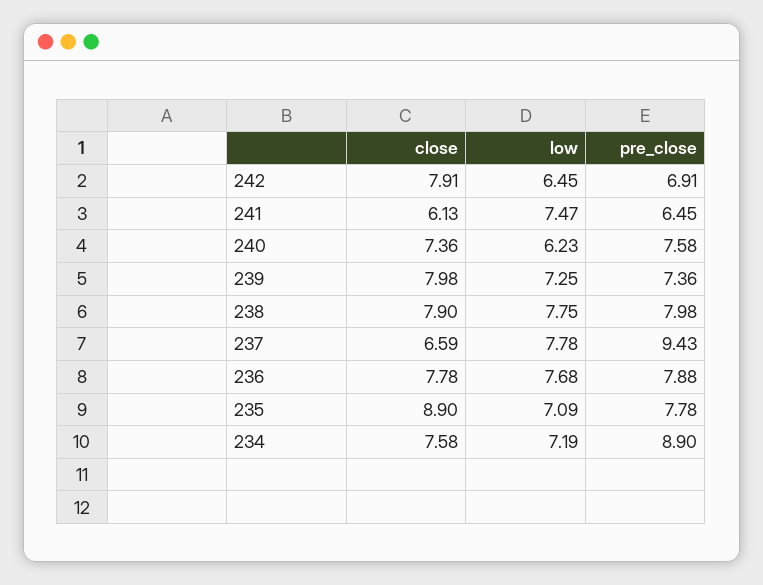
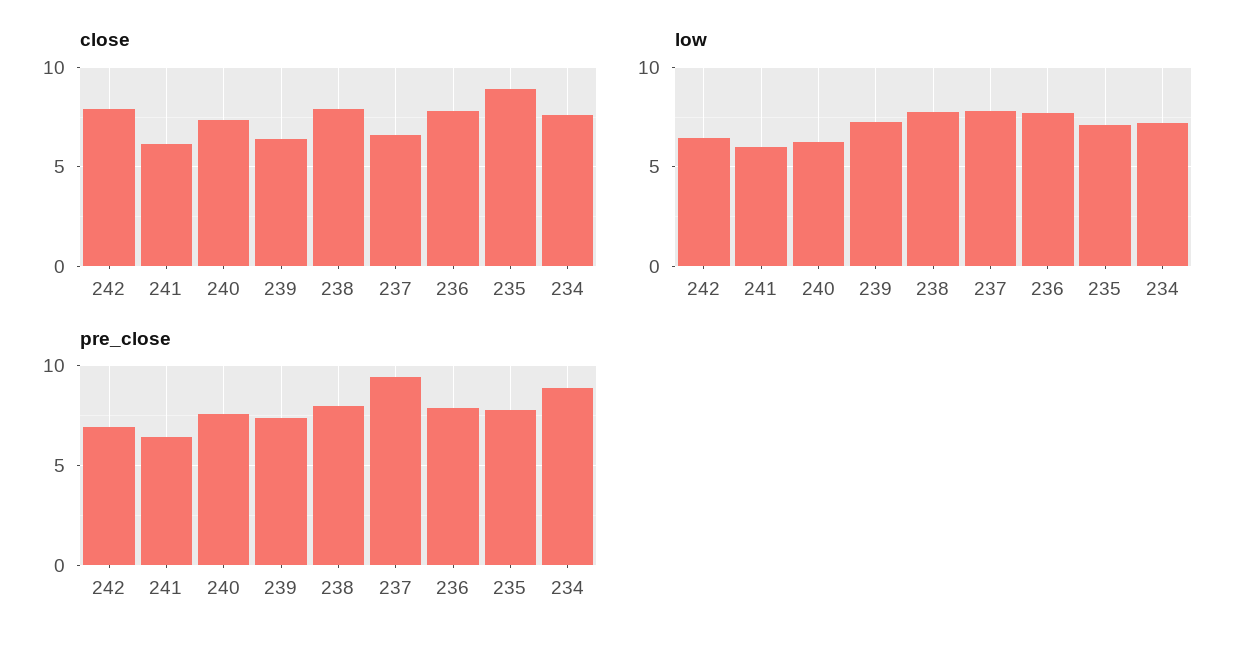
  {
    "close": {
      "242": 7.91,
      "241": 6.13,
      "240": 7.36,
-     "239": 7.98,
+     "239": 6.5,
      "238": 7.9,
      "237": 6.59,
      "236": 7.78,
      "235": 8.9,
      "234": 7.58
    },
    "low": {
      "242": 6.45,
-     "241": 7.47,
+     "241": 6,
      "240": 6.23,
      "239": 7.25,
      "238": 7.75,
      "237": 7.78,
      "236": 7.68,
      "235": 7.09,
      "234": 7.19
    },
    "pre_close": {
      "242": 6.91,
      "241": 6.45,
      "240": 7.58,
      "239": 7.36,
      "238": 7.98,
      "237": 9.43,
      "236": 7.88,
      "235": 7.78,
      "234": 8.9
    }
  }

